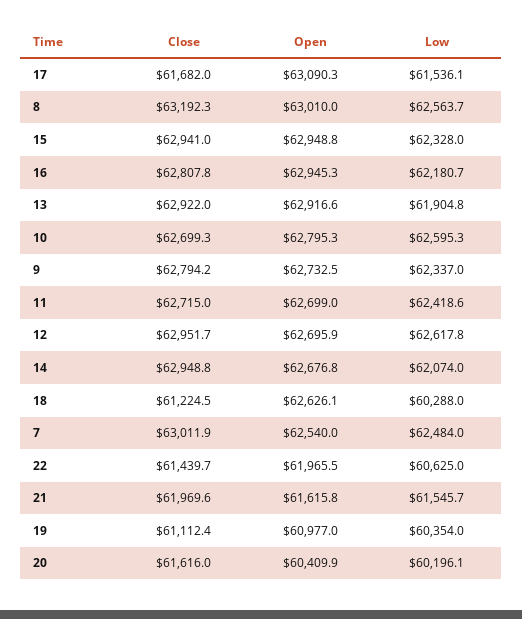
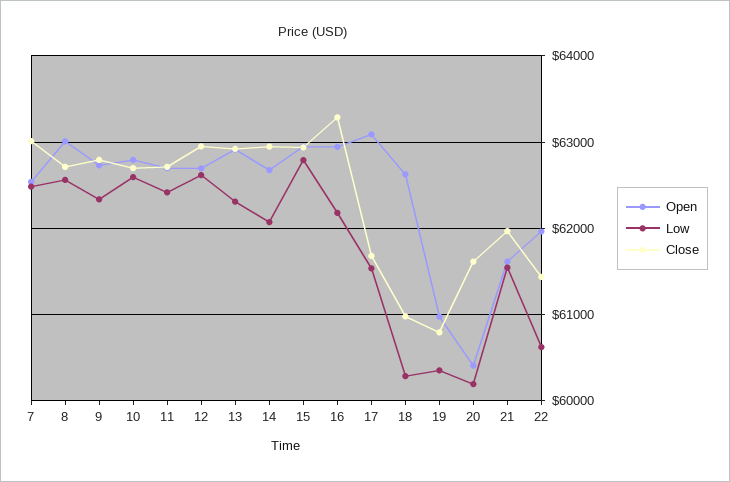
  {
    "Close": {
      "17": 61682,
-     "8": 63192.3,
+     "8": 62700,
      "15": 62941,
-     "16": 62807.8,
+     "16": 63300,
      "13": 62922,
      "10": 62699.3,
      "9": 62794.2,
      "11": 62715,
      "12": 62951.7,
      "14": 62948.8,
-     "18": 61224.5,
+     "18": 61000,
      "7": 63011.9,
      "22": 61439.7,
      "21": 61969.6,
-     "19": 61112.4,
+     "19": 60800,
      "20": 61616
    },
    "Open": {
      "17": 63090.3,
      "8": 63010,
      "15": 62948.8,
      "16": 62945.3,
      "13": 62916.6,
      "10": 62795.3,
      "9": 62732.5,
      "11": 62699,
      "12": 62695.9,
      "14": 62676.8,
      "18": 62626.1,
      "7": 62540,
      "22": 61965.5,
      "21": 61615.8,
      "19": 60977,
      "20": 60409.9
    },
    "Low": {
      "17": 61536.1,
      "8": 62563.7,
-     "15": 62328,
+     "15": 62800,
      "16": 62180.7,
-     "13": 61904.8,
+     "13": 62300,
      "10": 62595.3,
      "9": 62337,
      "11": 62418.6,
      "12": 62617.8,
      "14": 62074,
      "18": 60288,
      "7": 62484,
      "22": 60625,
      "21": 61545.7,
      "19": 60354,
      "20": 60196.1
    }
  }

